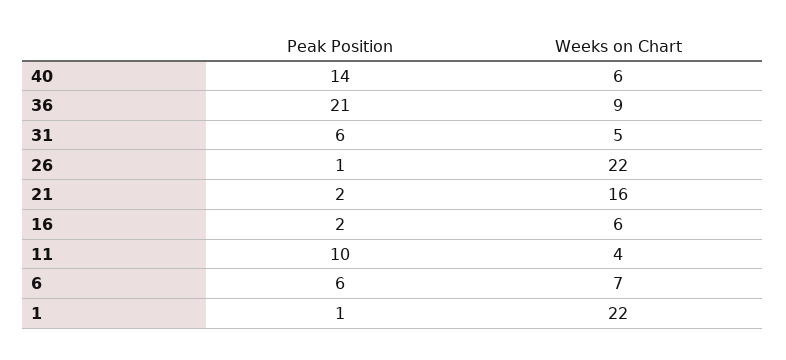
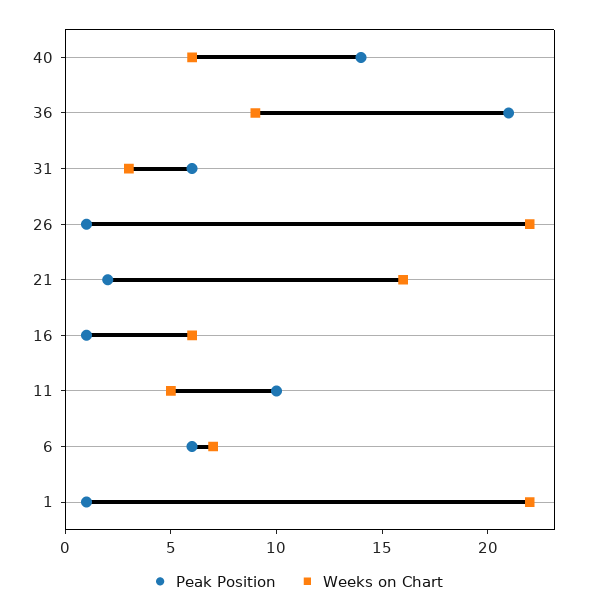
  {
    "Peak Position": {
      "40": 14,
      "36": 21,
      "31": 6,
      "26": 1,
      "21": 2,
-     "16": 2,
+     "16": 1,
      "11": 10,
      "6": 6,
      "1": 1
    },
    "Weeks on Chart": {
      "40": 6,
      "36": 9,
-     "31": 5,
+     "31": 3,
      "26": 22,
      "21": 16,
      "16": 6,
-     "11": 4,
+     "11": 5,
      "6": 7,
      "1": 22
    }
  }

